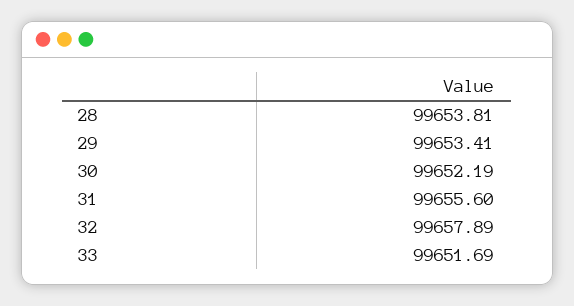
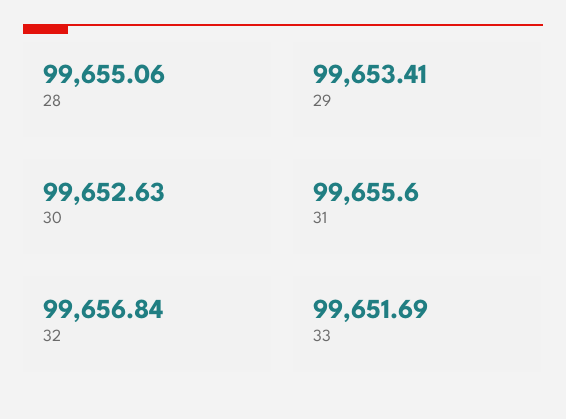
  {
-   "28": 99653.81,
+   "28": 99655.06,
    "29": 99653.41,
-   "30": 99652.19,
+   "30": 99652.63,
    "31": 99655.6,
-   "32": 99657.89,
+   "32": 99656.84,
    "33": 99651.69
  }

